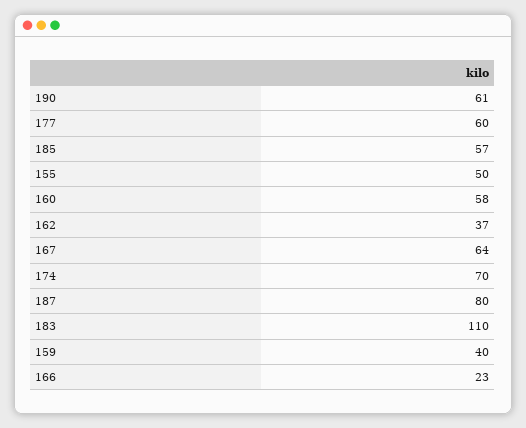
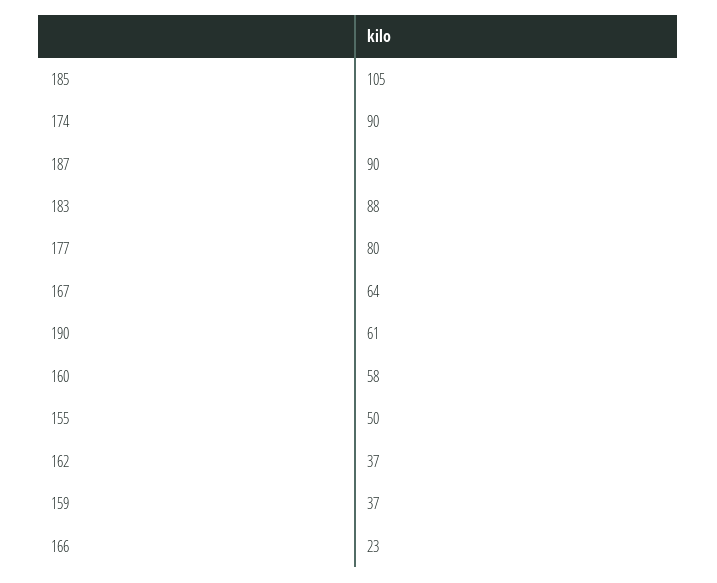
  {
    "190": 61,
-   "177": 60,
+   "177": 80,
-   "185": 57,
+   "185": 105,
    "155": 50,
    "160": 58,
    "162": 37,
    "167": 64,
-   "174": 70,
+   "174": 90,
-   "187": 80,
+   "187": 90,
-   "183": 110,
+   "183": 88,
-   "159": 40,
+   "159": 37,
    "166": 23
  }

